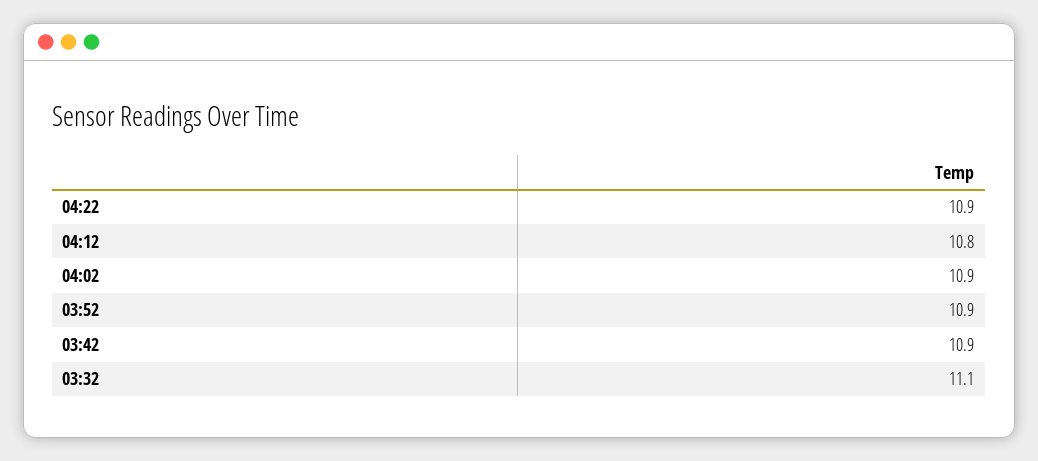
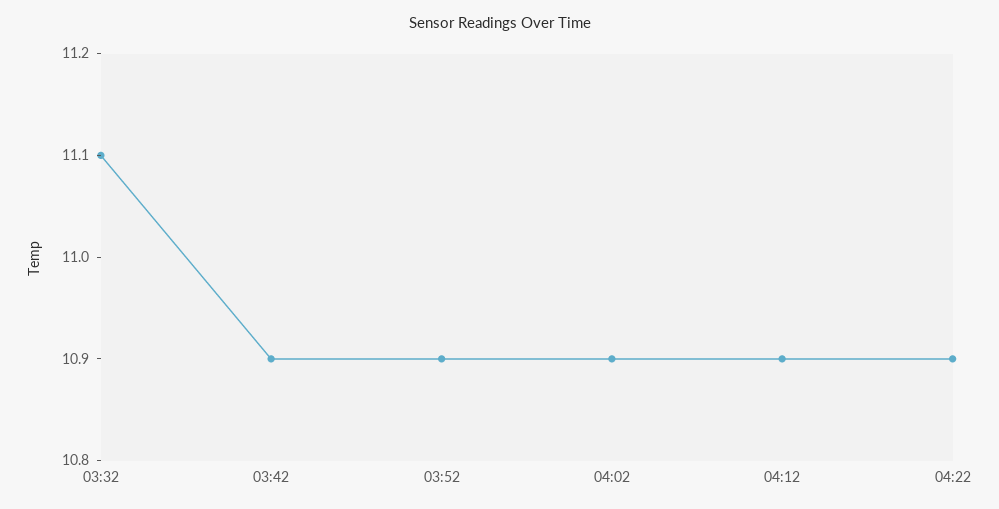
  {
    "04:22": 10.9,
-   "04:12": 10.8,
+   "04:12": 10.9,
    "04:02": 10.9,
    "03:52": 10.9,
    "03:42": 10.9,
    "03:32": 11.1
  }

